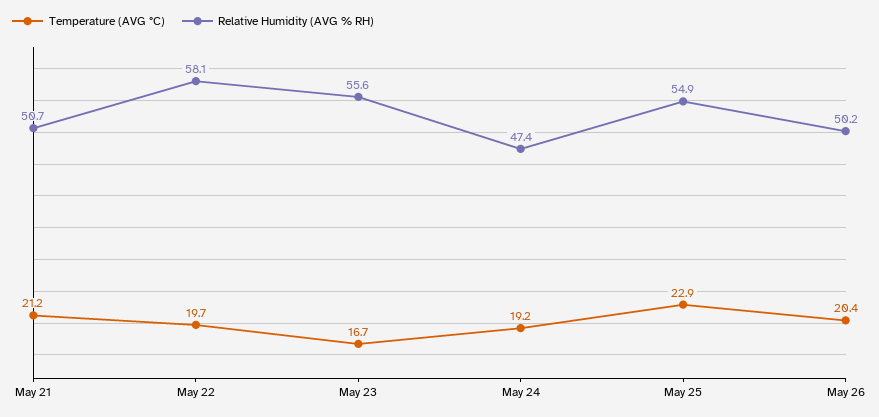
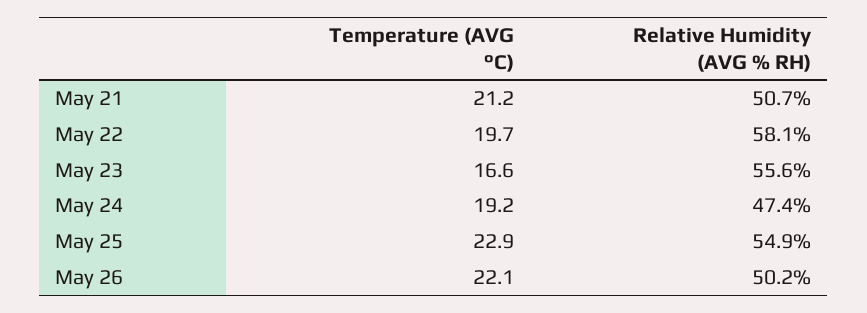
  {
    "Temperature (AVG °C)": {
      "May 21": 21.2,
      "May 22": 19.7,
-     "May 23": 16.7,
+     "May 23": 16.6,
      "May 24": 19.2,
      "May 25": 22.9,
-     "May 26": 20.4
+     "May 26": 22.1
    },
    "Relative Humidity (AVG % RH)": {
      "May 21": 50.7,
      "May 22": 58.1,
      "May 23": 55.6,
      "May 24": 47.4,
      "May 25": 54.9,
      "May 26": 50.2
    }
  }

